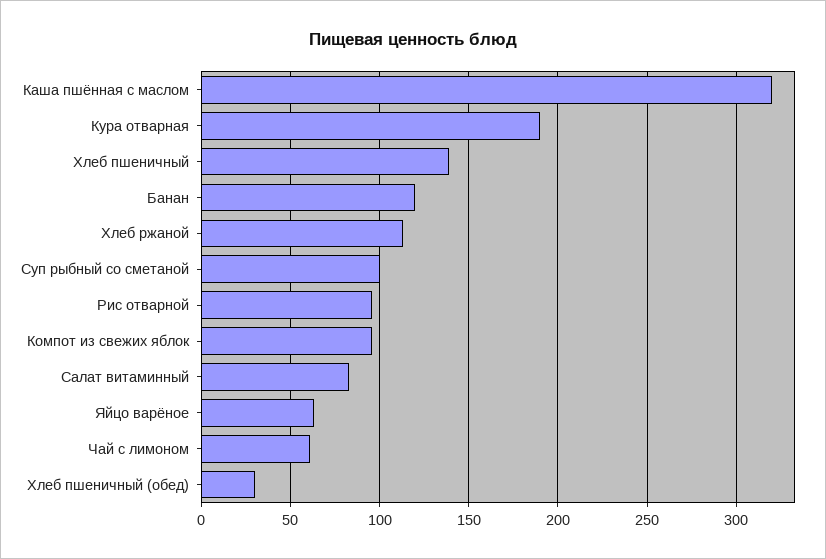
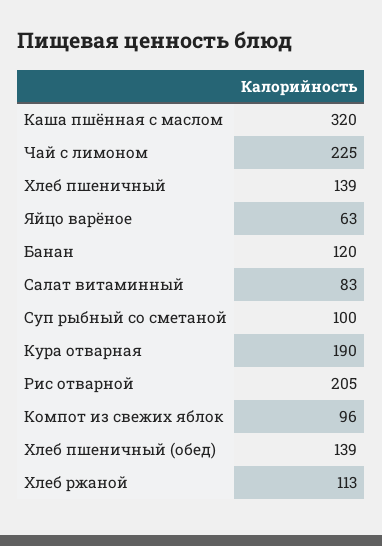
  {
    "Каша пшённая с маслом": 320,
    "Кура отварная": 190,
    "Хлеб пшеничный": 139,
    "Банан": 120,
    "Хлеб ржаной": 113,
    "Суп рыбный со сметаной": 100,
-   "Рис отварной": 95,
+   "Рис отварной": 205,
    "Компот из свежих яблок": 96,
    "Салат витаминный": 83,
    "Яйцо варёное": 63,
-   "Чай с лимоном": 60,
+   "Чай с лимоном": 225,
-   "Хлеб пшеничный (обед)": 30
+   "Хлеб пшеничный (обед)": 139
  }

